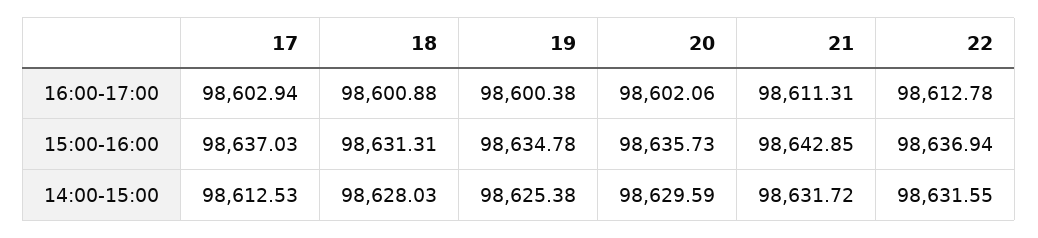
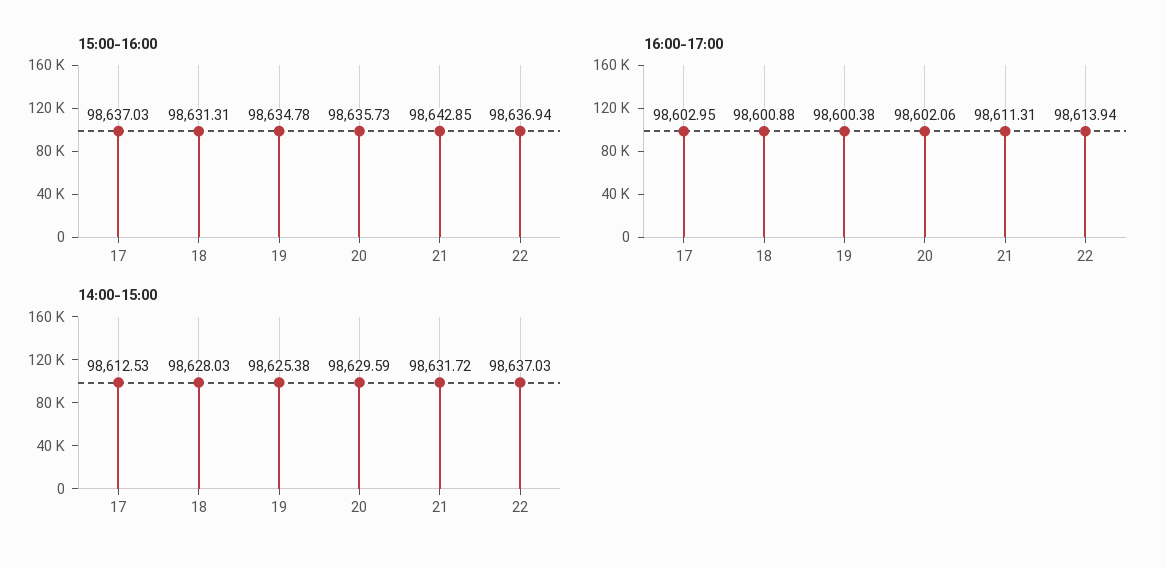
  {
    "16:00-17:00": {
-     "17": 98602.94,
+     "17": 98602.95,
      "18": 98600.88,
      "19": 98600.38,
      "20": 98602.06,
      "21": 98611.31,
-     "22": 98612.78
+     "22": 98613.94
    },
    "15:00-16:00": {
      "17": 98637.03,
      "18": 98631.31,
      "19": 98634.78,
      "20": 98635.73,
      "21": 98642.85,
      "22": 98636.94
    },
    "14:00-15:00": {
      "17": 98612.53,
      "18": 98628.03,
      "19": 98625.38,
      "20": 98629.59,
      "21": 98631.72,
-     "22": 98631.55
+     "22": 98637.03
    }
  }

